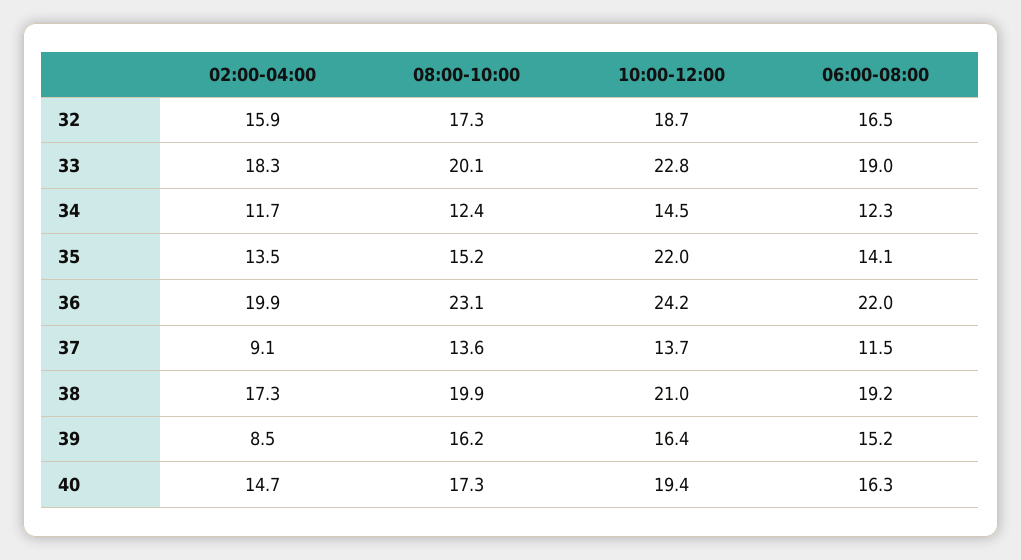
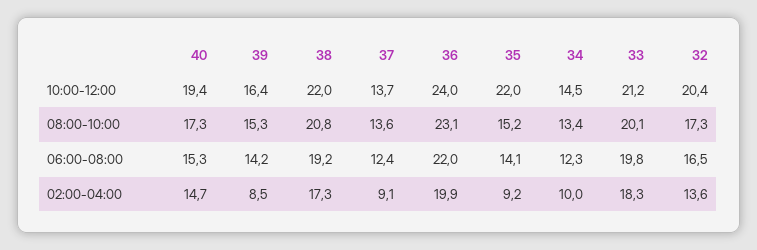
  {
    "02:00-04:00": {
-     "32": 15.9,
+     "32": 13.6,
      "33": 18.3,
-     "34": 11.7,
+     "34": 10,
-     "35": 13.5,
+     "35": 9.2,
      "36": 19.9,
      "37": 9.1,
      "38": 17.3,
      "39": 8.5,
      "40": 14.7
    },
    "08:00-10:00": {
      "32": 17.3,
      "33": 20.1,
-     "34": 12.4,
+     "34": 13.4,
      "35": 15.2,
      "36": 23.1,
      "37": 13.6,
-     "38": 19.9,
+     "38": 20.8,
-     "39": 16.2,
+     "39": 15.3,
      "40": 17.3
    },
    "10:00-12:00": {
-     "32": 18.7,
+     "32": 20.4,
-     "33": 22.8,
+     "33": 21.2,
      "34": 14.5,
      "35": 22,
-     "36": 24.2,
+     "36": 24,
      "37": 13.7,
-     "38": 21,
+     "38": 22,
      "39": 16.4,
      "40": 19.4
    },
    "06:00-08:00": {
      "32": 16.5,
-     "33": 19,
+     "33": 19.8,
      "34": 12.3,
      "35": 14.1,
      "36": 22,
-     "37": 11.5,
+     "37": 12.4,
      "38": 19.2,
-     "39": 15.2,
+     "39": 14.2,
-     "40": 16.3
+     "40": 15.3
    }
  }

